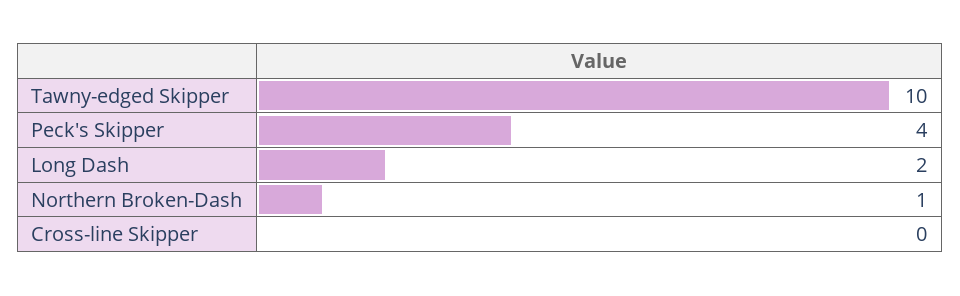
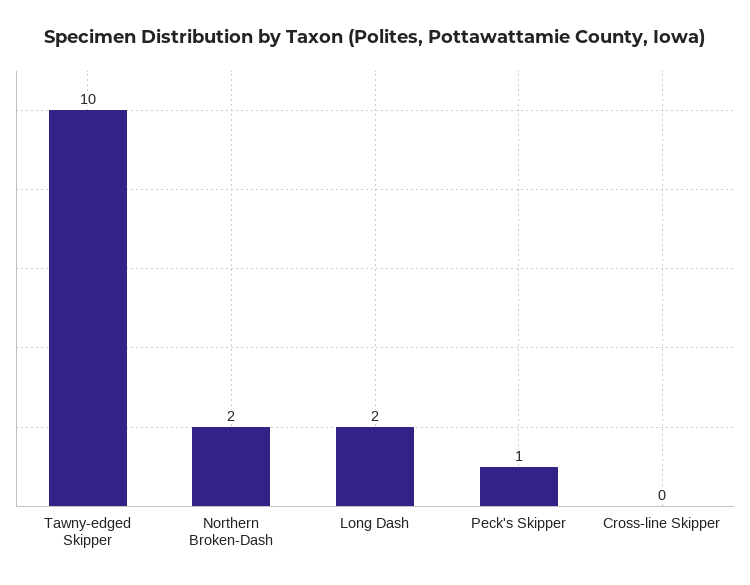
  {
    "Tawny-edged Skipper": 10,
-   "Peck's Skipper": 4,
+   "Peck's Skipper": 1,
    "Long Dash": 2,
-   "Northern Broken-Dash": 1,
+   "Northern Broken-Dash": 2,
    "Cross-line Skipper": 0
  }

